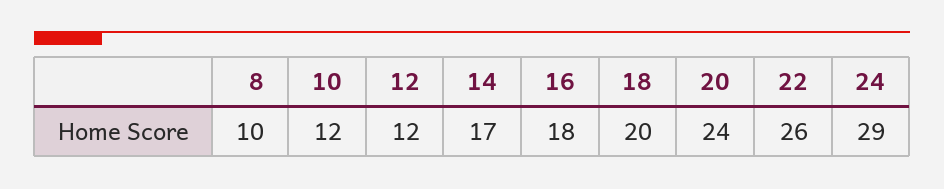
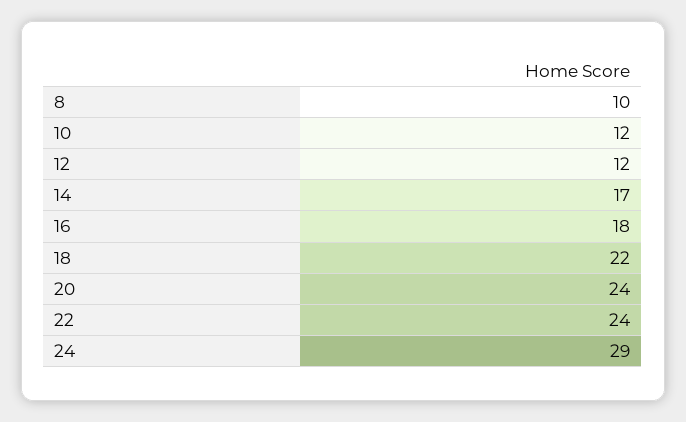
  {
    "8": 10,
    "10": 12,
    "12": 12,
    "14": 17,
    "16": 18,
-   "18": 20,
+   "18": 22,
    "20": 24,
-   "22": 26,
+   "22": 24,
    "24": 29
  }

